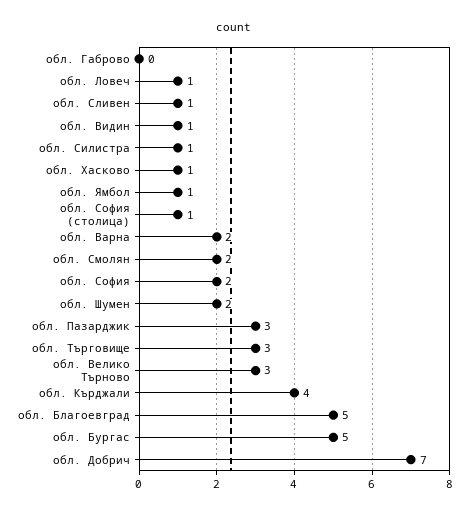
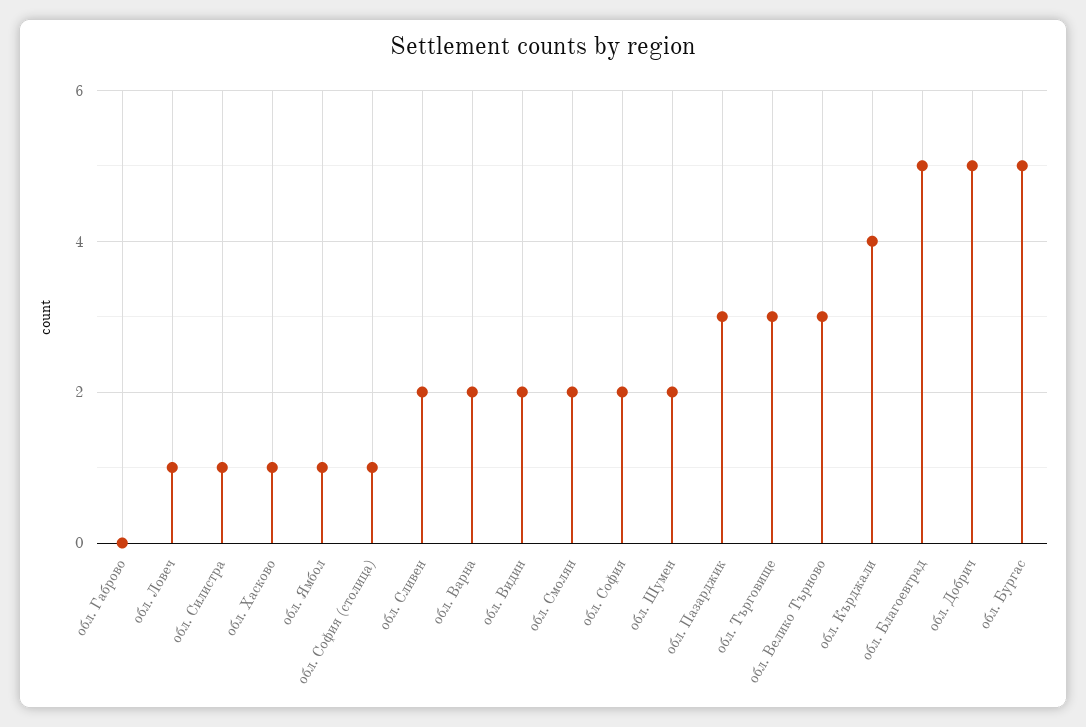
  {
    "обл. Габрово": 0,
    "обл. Ловеч": 1,
-   "обл. Сливен": 1,
+   "обл. Сливен": 2,
-   "обл. Видин": 1,
+   "обл. Видин": 2,
    "обл. Силистра": 1,
    "обл. Хасково": 1,
    "обл. Ямбол": 1,
    "обл. София (столица)": 1,
    "обл. Варна": 2,
    "обл. Смолян": 2,
    "обл. София": 2,
    "обл. Шумен": 2,
    "обл. Пазарджик": 3,
    "обл. Търговище": 3,
    "обл. Велико Търново": 3,
    "обл. Кърджали": 4,
    "обл. Благоевград": 5,
    "обл. Бургас": 5,
-   "обл. Добрич": 7
+   "обл. Добрич": 5
  }

